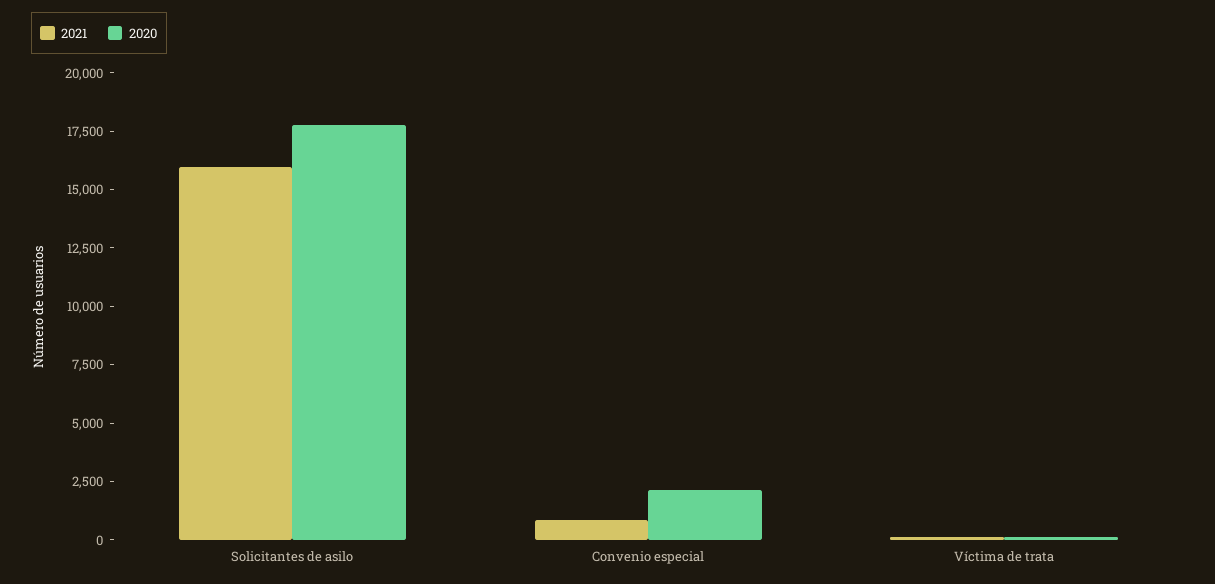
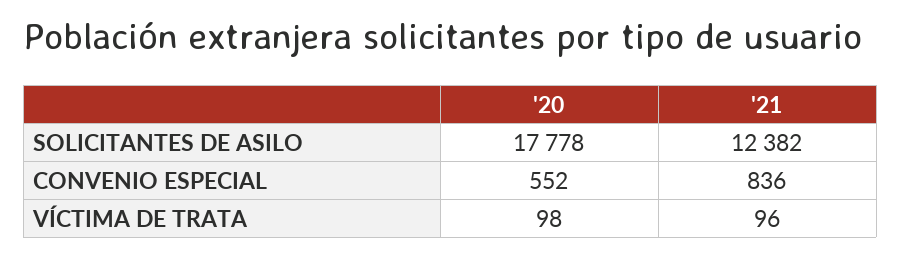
  {
    "2021": {
-     "Solicitantes de asilo": 16000,
+     "Solicitantes de asilo": 12382,
      "Convenio especial": 836,
      "Víctima de trata": 96
    },
    "2020": {
      "Solicitantes de asilo": 17778,
-     "Convenio especial": 2000,
+     "Convenio especial": 552,
      "Víctima de trata": 98
    }
  }

